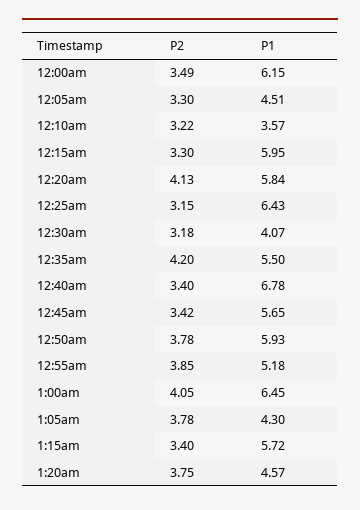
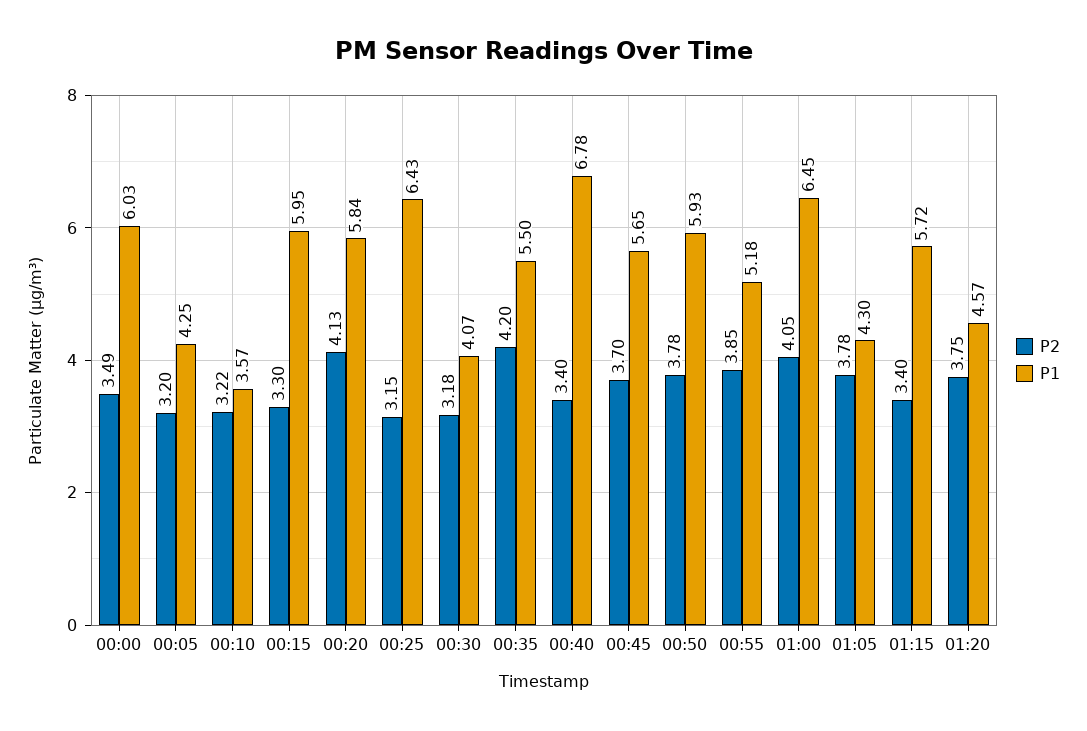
  {
    "P2": {
      "12:00am": 3.49,
-     "12:05am": 3.3,
+     "12:05am": 3.2,
      "12:10am": 3.22,
      "12:15am": 3.3,
      "12:20am": 4.13,
      "12:25am": 3.15,
      "12:30am": 3.18,
      "12:35am": 4.2,
      "12:40am": 3.4,
-     "12:45am": 3.42,
+     "12:45am": 3.7,
      "12:50am": 3.78,
      "12:55am": 3.85,
      "1:00am": 4.05,
      "1:05am": 3.78,
      "1:15am": 3.4,
      "1:20am": 3.75
    },
    "P1": {
-     "12:00am": 6.15,
+     "12:00am": 6.03,
-     "12:05am": 4.51,
+     "12:05am": 4.25,
      "12:10am": 3.57,
      "12:15am": 5.95,
      "12:20am": 5.84,
      "12:25am": 6.43,
      "12:30am": 4.07,
      "12:35am": 5.5,
      "12:40am": 6.78,
      "12:45am": 5.65,
      "12:50am": 5.93,
      "12:55am": 5.18,
      "1:00am": 6.45,
      "1:05am": 4.3,
      "1:15am": 5.72,
      "1:20am": 4.57
    }
  }

